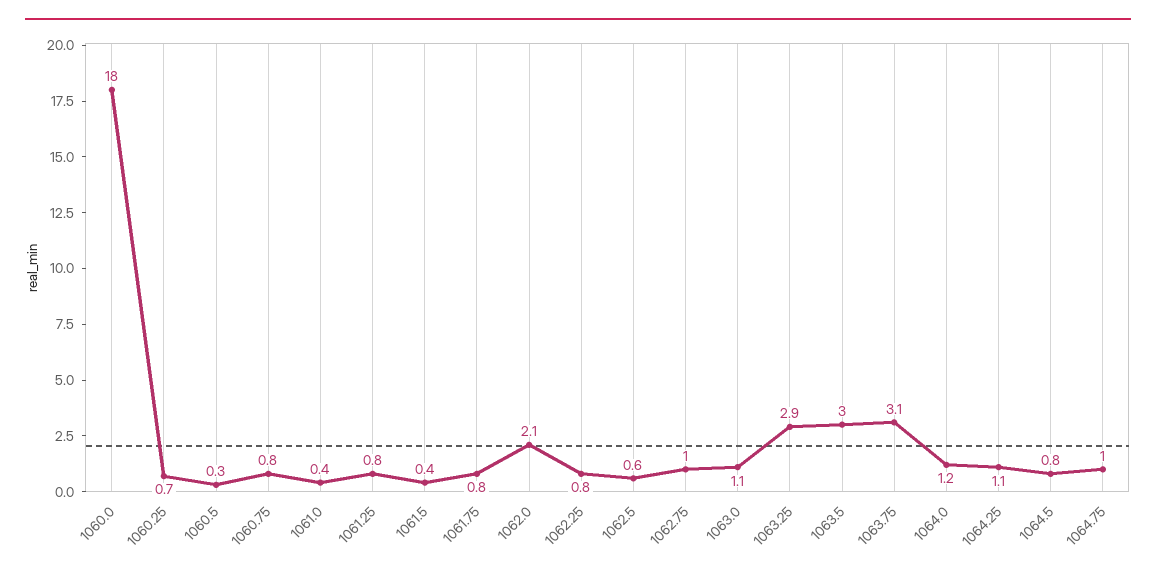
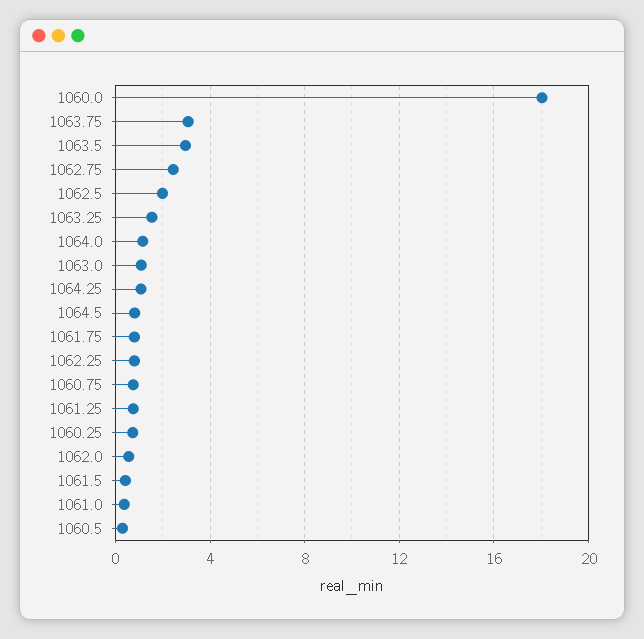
  {
    "1060.0": 18,
    "1060.25": 0.7,
    "1060.5": 0.3,
    "1060.75": 0.8,
    "1061.0": 0.4,
    "1061.25": 0.8,
    "1061.5": 0.4,
    "1061.75": 0.8,
-   "1062.0": 2.1,
+   "1062.0": 0.5,
    "1062.25": 0.8,
-   "1062.5": 0.6,
+   "1062.5": 2,
-   "1062.75": 1,
+   "1062.75": 2.5,
    "1063.0": 1.1,
-   "1063.25": 2.9,
+   "1063.25": 1.5,
    "1063.5": 3,
    "1063.75": 3.1,
    "1064.0": 1.2,
    "1064.25": 1.1,
-   "1064.5": 0.8,
+   "1064.5": 0.8
-   "1064.75": 1
  }

